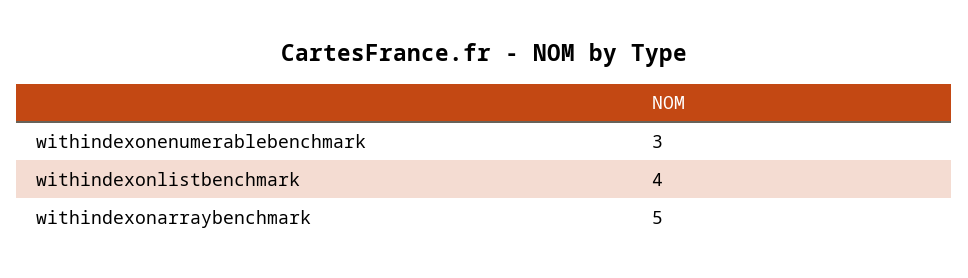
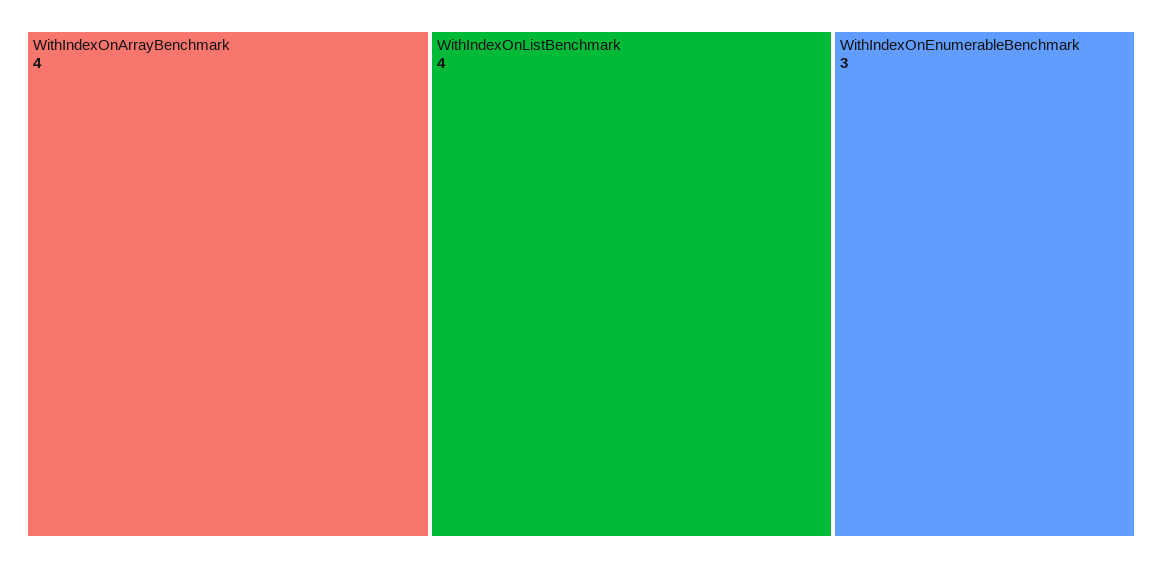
  {
    "withindexonenumerablebenchmark": 3,
    "withindexonlistbenchmark": 4,
-   "withindexonarraybenchmark": 5
+   "withindexonarraybenchmark": 4
  }

